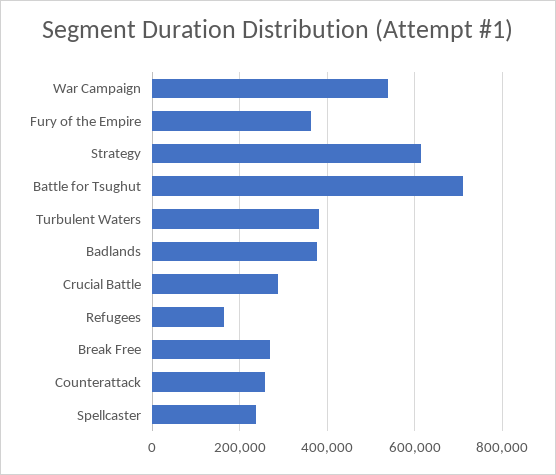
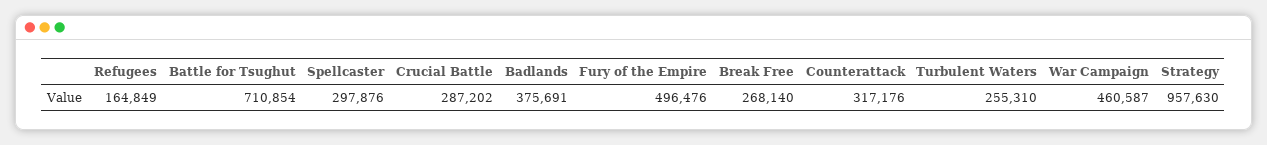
  {
-   "War Campaign": 540000,
+   "War Campaign": 460587,
-   "Fury of the Empire": 360000,
+   "Fury of the Empire": 496476,
-   "Strategy": 620000,
+   "Strategy": 957630,
    "Battle for Tsughut": 710854,
-   "Turbulent Waters": 380000,
+   "Turbulent Waters": 255310,
    "Badlands": 375691,
    "Crucial Battle": 287202,
    "Refugees": 164849,
    "Break Free": 268140,
-   "Counterattack": 260000,
+   "Counterattack": 317176,
-   "Spellcaster": 240000
+   "Spellcaster": 297876
  }

